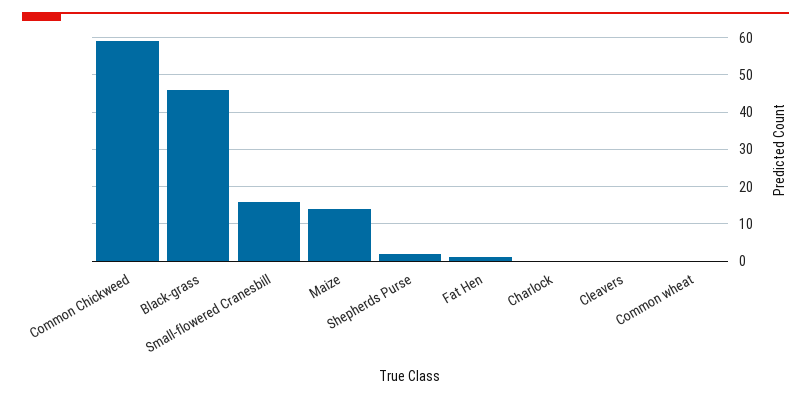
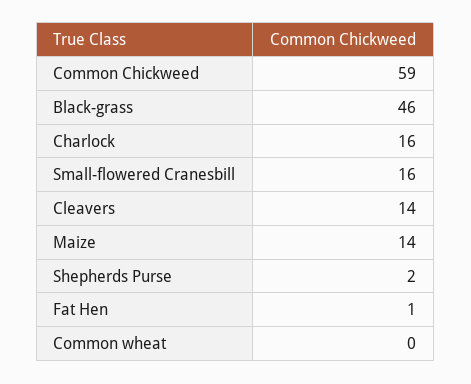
  {
    "Common Chickweed": 59,
    "Black-grass": 46,
    "Small-flowered Cranesbill": 16,
    "Maize": 14,
    "Shepherds Purse": 2,
    "Fat Hen": 1,
-   "Charlock": 0,
+   "Charlock": 16,
-   "Cleavers": 0,
+   "Cleavers": 14,
    "Common wheat": 0
  }

